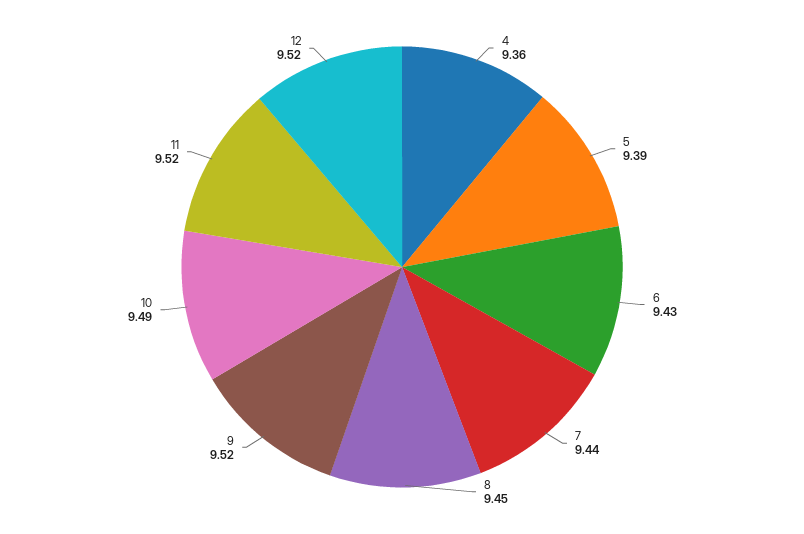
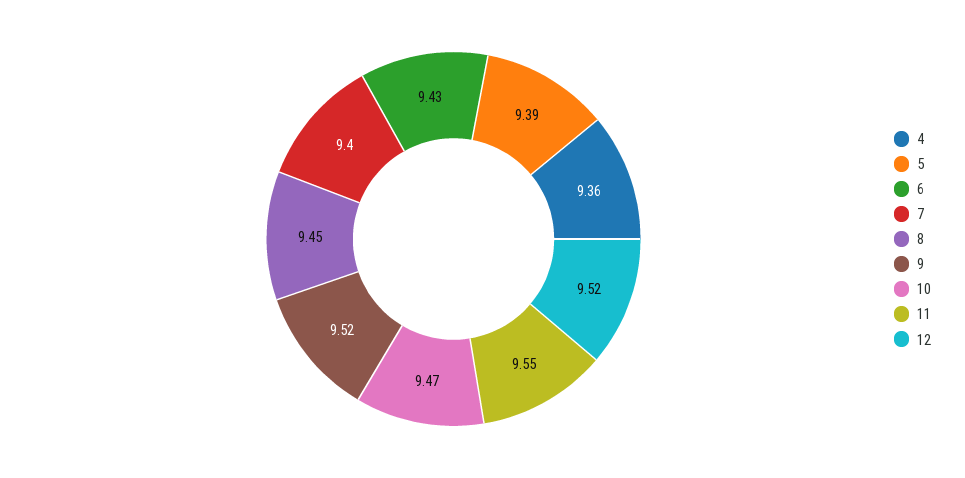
  {
    "4": 9.36,
    "5": 9.39,
    "6": 9.43,
-   "7": 9.44,
+   "7": 9.4,
    "8": 9.45,
    "9": 9.52,
-   "10": 9.49,
+   "10": 9.47,
-   "11": 9.52,
+   "11": 9.55,
    "12": 9.52
  }

